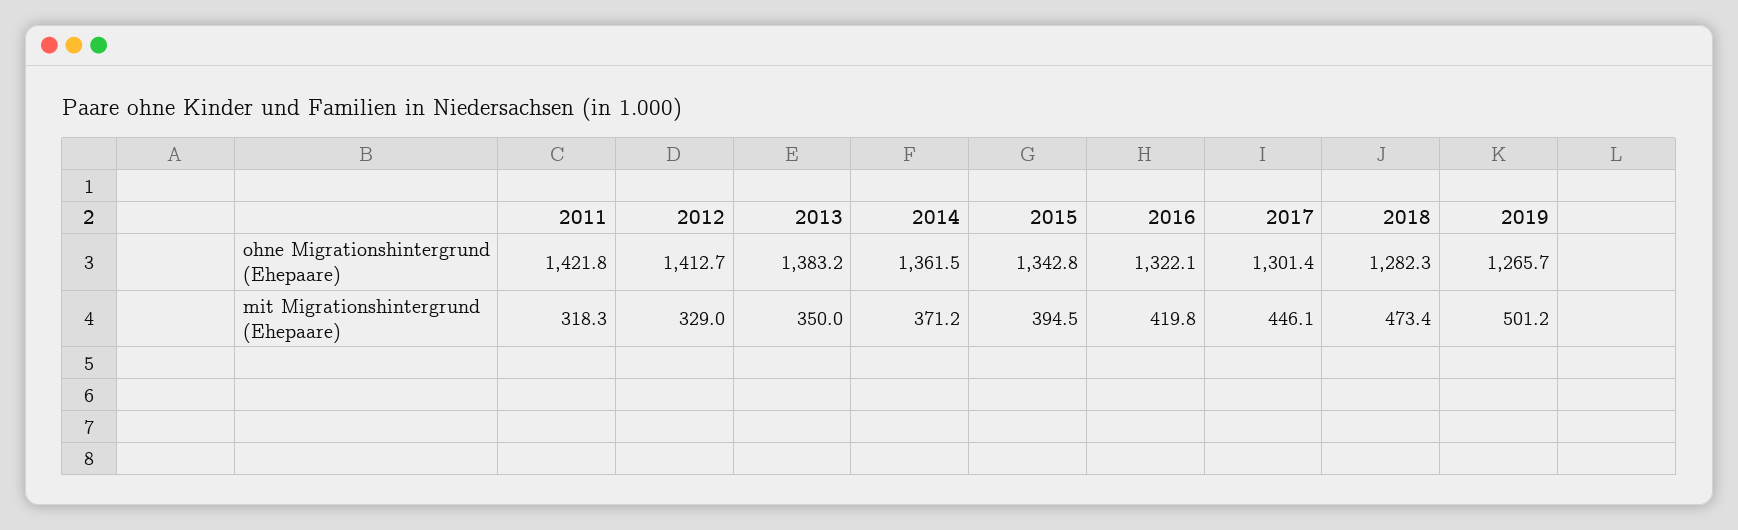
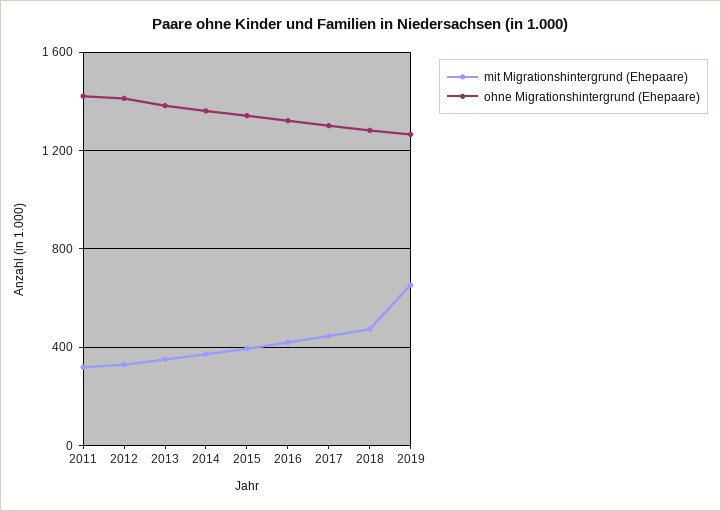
  {
    "ohne Migrationshintergrund (Ehepaare)": {
      "2011": 1421.8,
      "2012": 1412.7,
      "2013": 1383.2,
      "2014": 1361.5,
      "2015": 1342.8,
      "2016": 1322.1,
      "2017": 1301.4,
      "2018": 1282.3,
      "2019": 1265.7
    },
    "mit Migrationshintergrund (Ehepaare)": {
      "2011": 318.3,
      "2012": 329,
      "2013": 350,
      "2014": 371.2,
      "2015": 394.5,
      "2016": 419.8,
      "2017": 446.1,
      "2018": 473.4,
-     "2019": 501.2
+     "2019": 650
    }
  }

